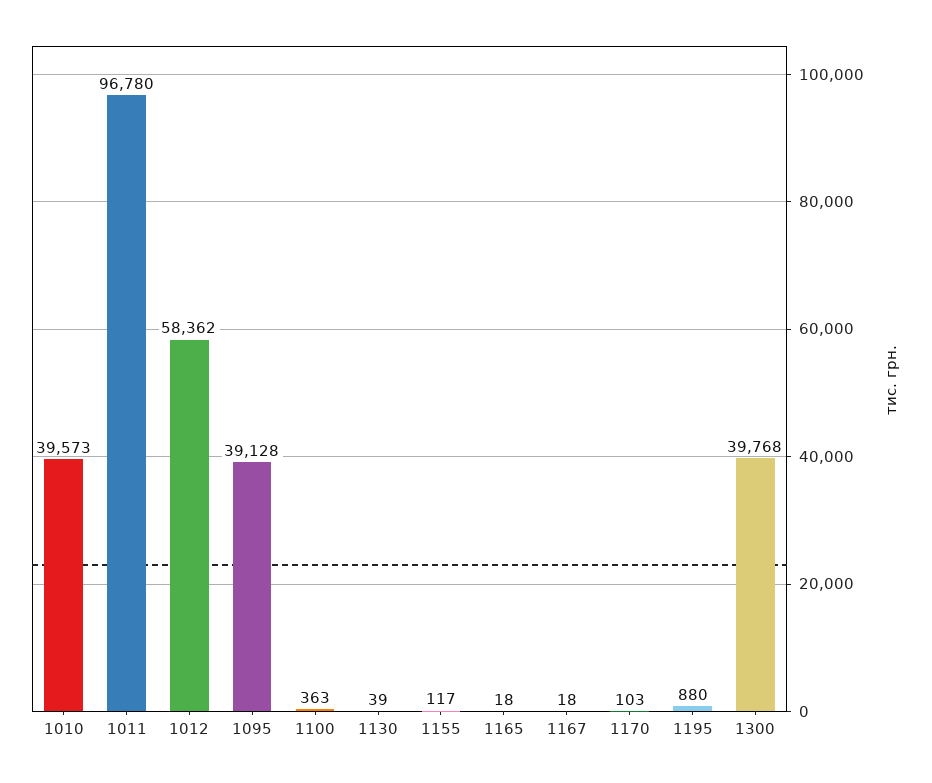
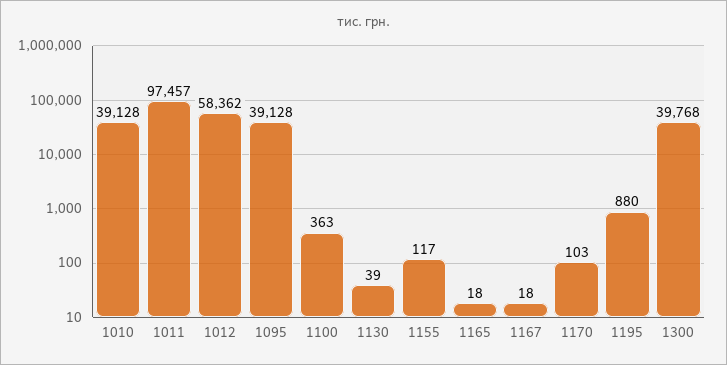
  {
-   "1010": 39573,
+   "1010": 39128,
-   "1011": 96780,
+   "1011": 97457,
    "1012": 58362,
    "1095": 39128,
    "1100": 363,
    "1130": 39,
    "1155": 117,
    "1165": 18,
    "1167": 18,
    "1170": 103,
    "1195": 880,
    "1300": 39768
  }

